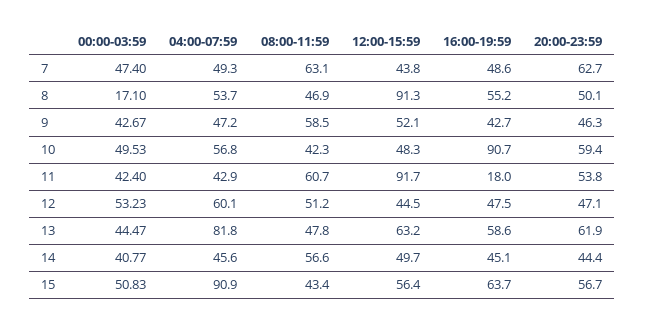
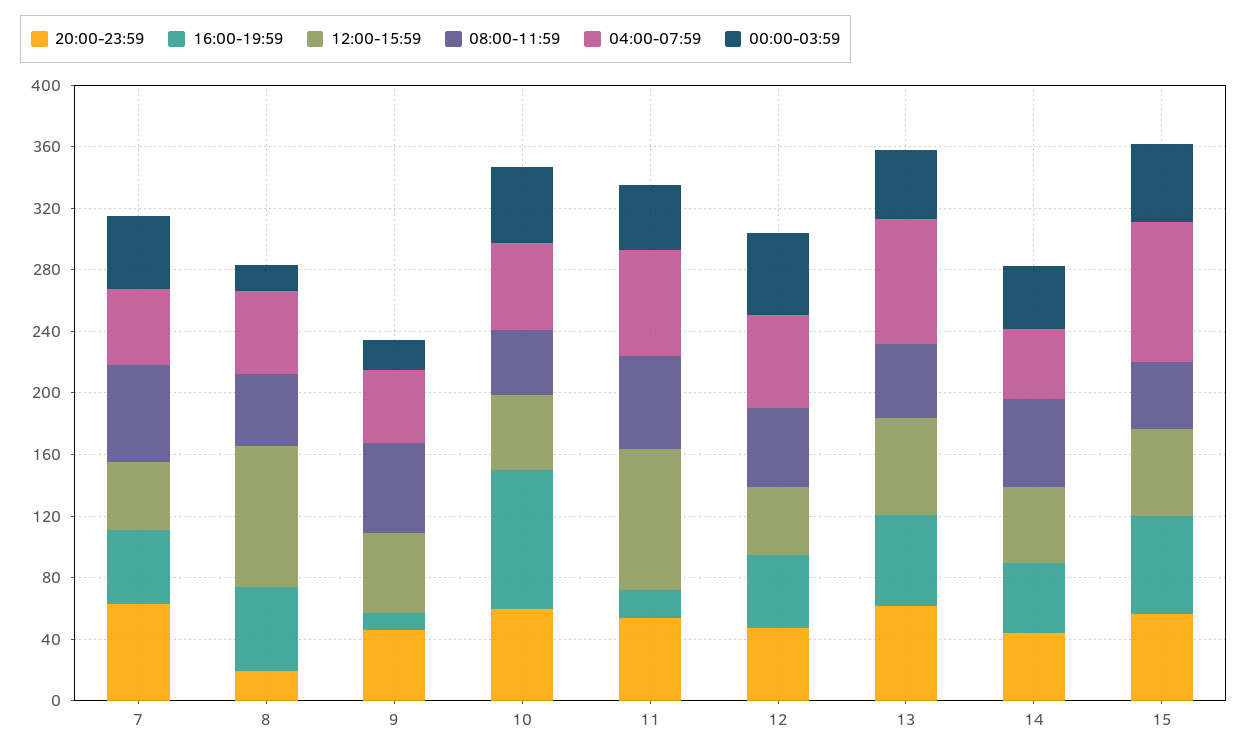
  {
    "00:00-03:59": {
      "7": 47.4,
      "8": 17.1,
-     "9": 42.67,
+     "9": 20,
      "10": 49.53,
      "11": 42.4,
      "12": 53.23,
      "13": 44.47,
      "14": 40.77,
      "15": 50.83
    },
    "04:00-07:59": {
      "7": 49.3,
      "8": 53.7,
      "9": 47.2,
      "10": 56.8,
-     "11": 42.9,
+     "11": 70,
      "12": 60.1,
      "13": 81.8,
      "14": 45.6,
      "15": 90.9
    },
    "08:00-11:59": {
      "7": 63.1,
      "8": 46.9,
      "9": 58.5,
      "10": 42.3,
      "11": 60.7,
      "12": 51.2,
      "13": 47.8,
      "14": 56.6,
      "15": 43.4
    },
    "12:00-15:59": {
      "7": 43.8,
      "8": 91.3,
      "9": 52.1,
      "10": 48.3,
      "11": 91.7,
      "12": 44.5,
      "13": 63.2,
      "14": 49.7,
      "15": 56.4
    },
    "16:00-19:59": {
      "7": 48.6,
      "8": 55.2,
-     "9": 42.7,
+     "9": 10,
      "10": 90.7,
      "11": 18,
      "12": 47.5,
      "13": 58.6,
      "14": 45.1,
      "15": 63.7
    },
    "20:00-23:59": {
      "7": 62.7,
-     "8": 50.1,
+     "8": 20,
      "9": 46.3,
      "10": 59.4,
      "11": 53.8,
      "12": 47.1,
      "13": 61.9,
      "14": 44.4,
      "15": 56.7
    }
  }

